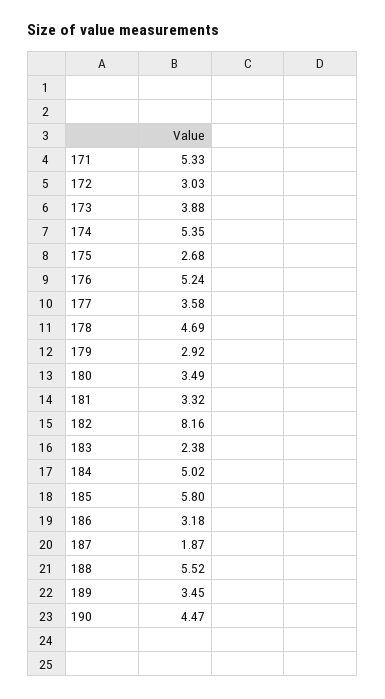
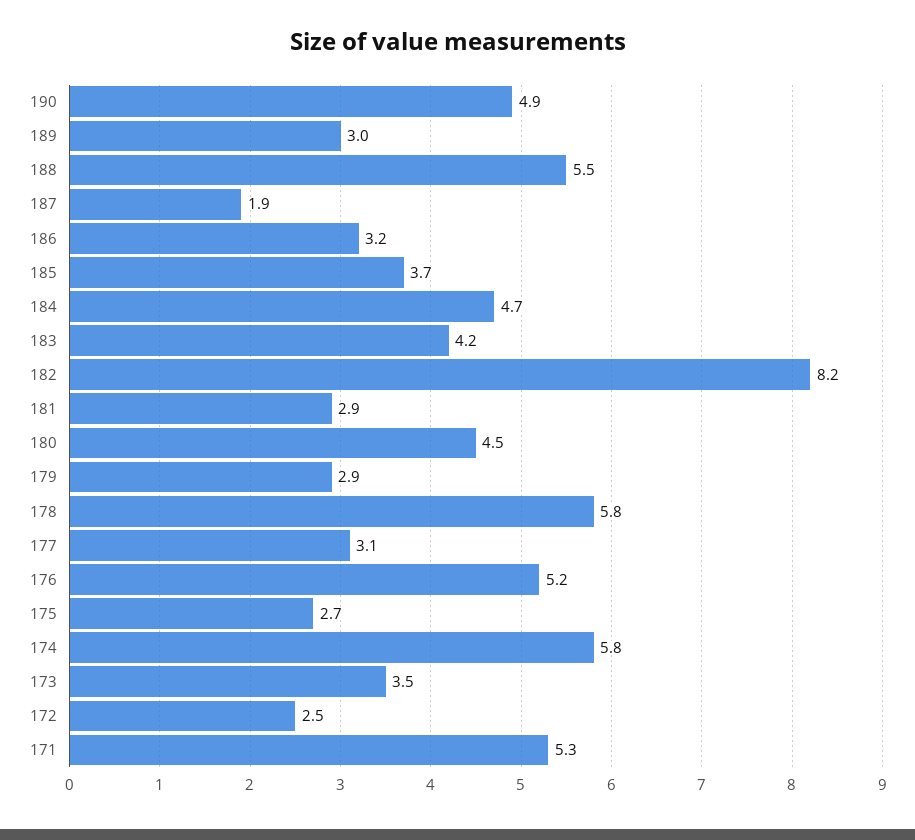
  {
    "171": 5.33,
-   "172": 3.03,
+   "172": 2.5,
-   "173": 3.88,
+   "173": 3.5,
-   "174": 5.35,
+   "174": 5.8,
    "175": 2.68,
    "176": 5.24,
-   "177": 3.58,
+   "177": 3.1,
-   "178": 4.69,
+   "178": 5.8,
    "179": 2.92,
-   "180": 3.49,
+   "180": 4.5,
-   "181": 3.32,
+   "181": 2.9,
    "182": 8.16,
-   "183": 2.38,
+   "183": 4.2,
-   "184": 5.02,
+   "184": 4.7,
-   "185": 5.8,
+   "185": 3.7,
    "186": 3.18,
    "187": 1.87,
    "188": 5.52,
-   "189": 3.45,
+   "189": 3,
-   "190": 4.47
+   "190": 4.9
  }

